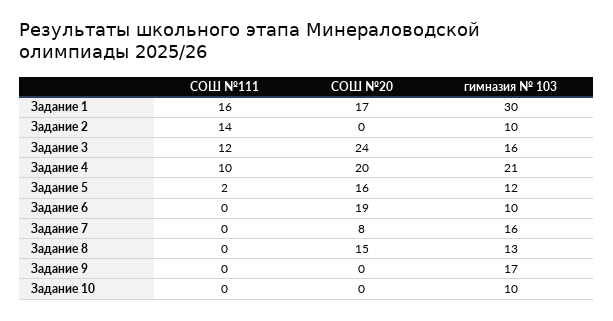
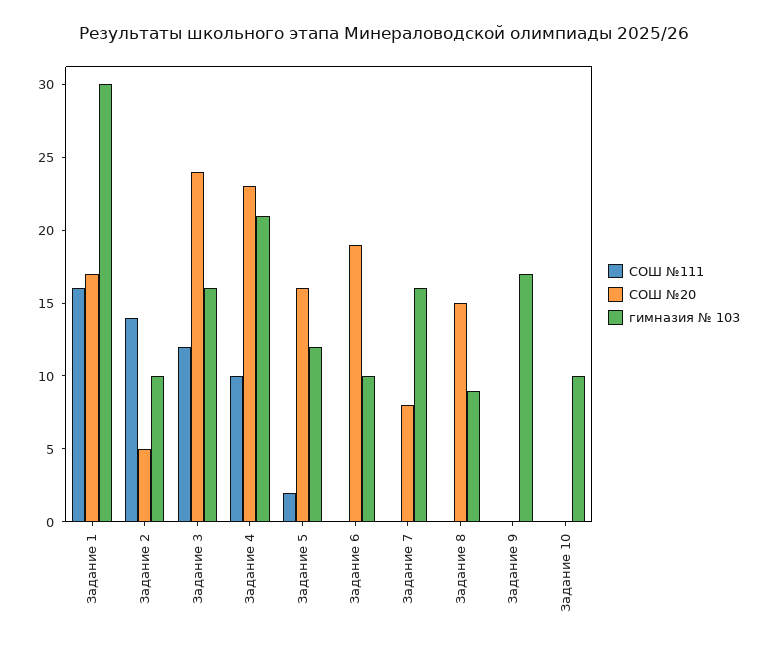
  {
    "СОШ №111": {
      "Задание 1": 16,
      "Задание 2": 14,
      "Задание 3": 12,
      "Задание 4": 10,
      "Задание 5": 2,
      "Задание 6": 0,
      "Задание 7": 0,
      "Задание 8": 0,
      "Задание 9": 0,
      "Задание 10": 0
    },
    "СОШ №20": {
      "Задание 1": 17,
-     "Задание 2": 0,
+     "Задание 2": 5,
      "Задание 3": 24,
-     "Задание 4": 20,
+     "Задание 4": 23,
      "Задание 5": 16,
      "Задание 6": 19,
      "Задание 7": 8,
      "Задание 8": 15,
      "Задание 9": 0,
      "Задание 10": 0
    },
    "гимназия № 103": {
      "Задание 1": 30,
      "Задание 2": 10,
      "Задание 3": 16,
      "Задание 4": 21,
      "Задание 5": 12,
      "Задание 6": 10,
      "Задание 7": 16,
-     "Задание 8": 13,
+     "Задание 8": 9,
      "Задание 9": 17,
      "Задание 10": 10
    }
  }

